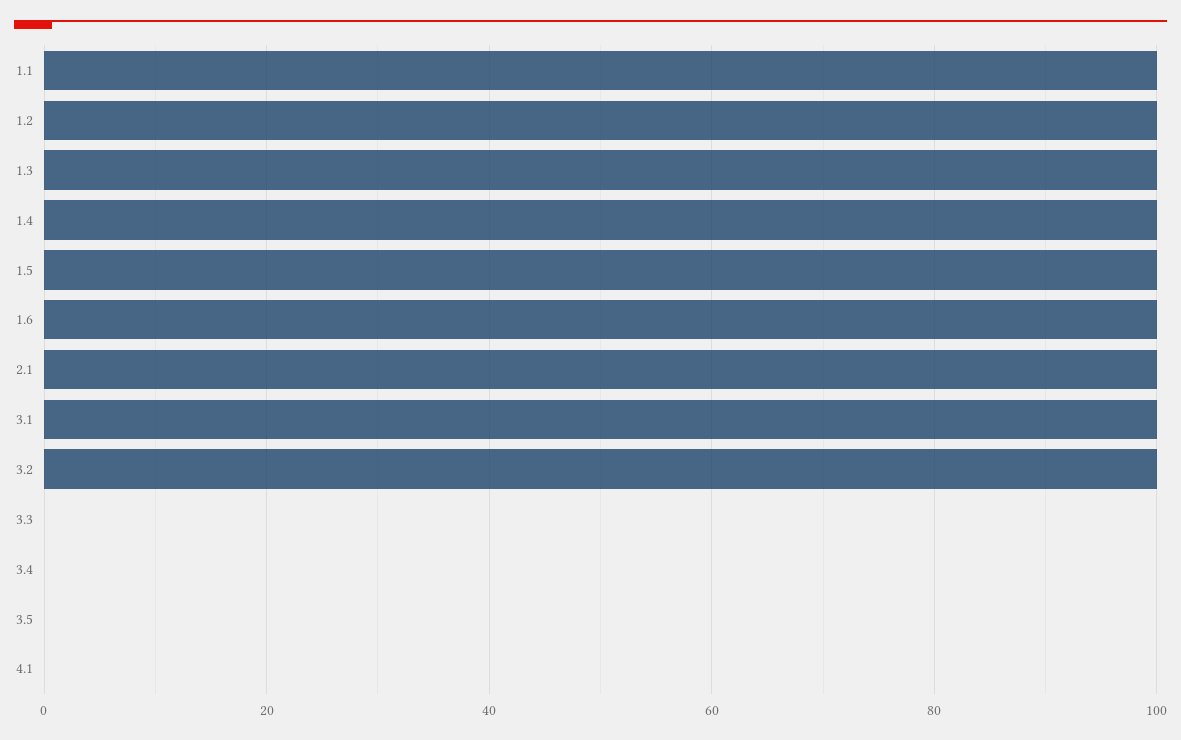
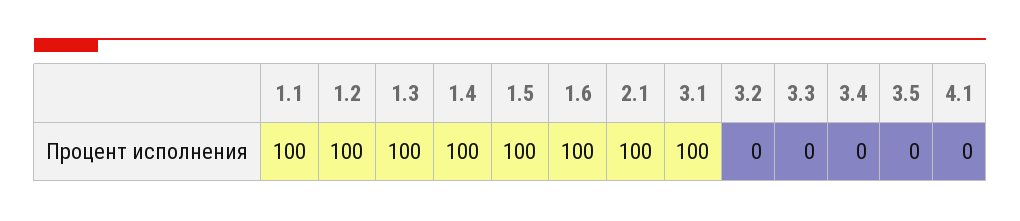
  {
    "1.1": 100,
    "1.2": 100,
    "1.3": 100,
    "1.4": 100,
    "1.5": 100,
    "1.6": 100,
    "2.1": 100,
    "3.1": 100,
-   "3.2": 100,
+   "3.2": 0,
    "3.3": 0,
    "3.4": 0,
    "3.5": 0,
    "4.1": 0
  }

